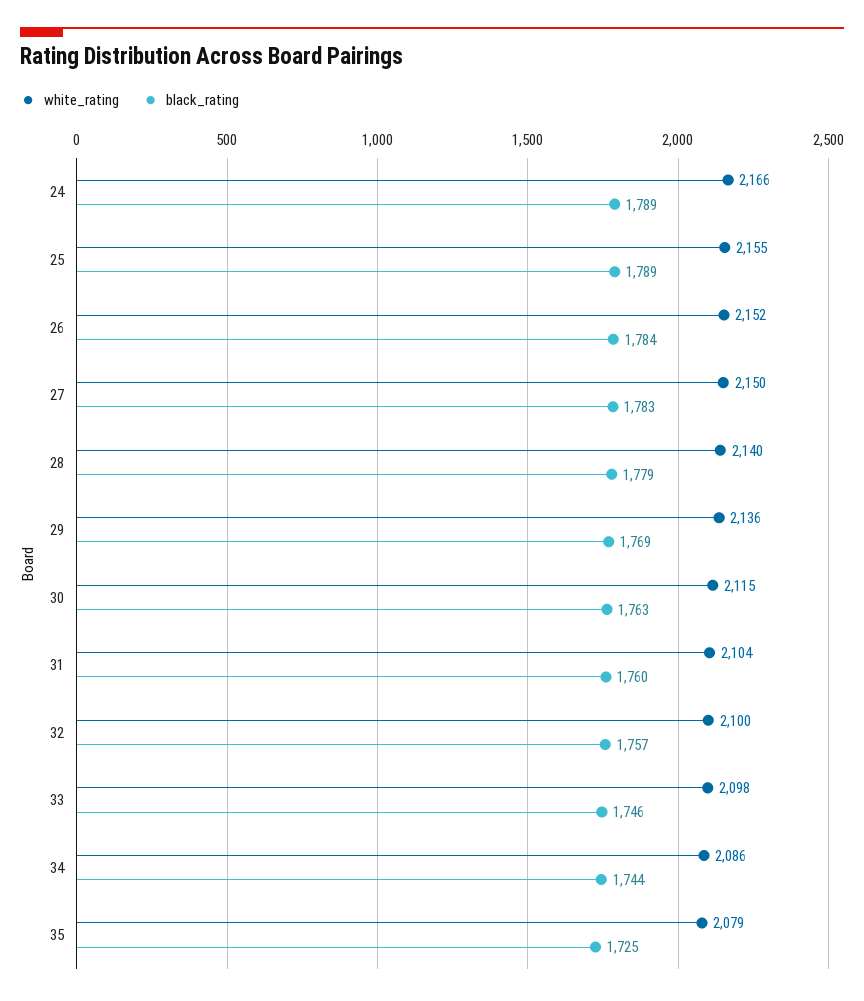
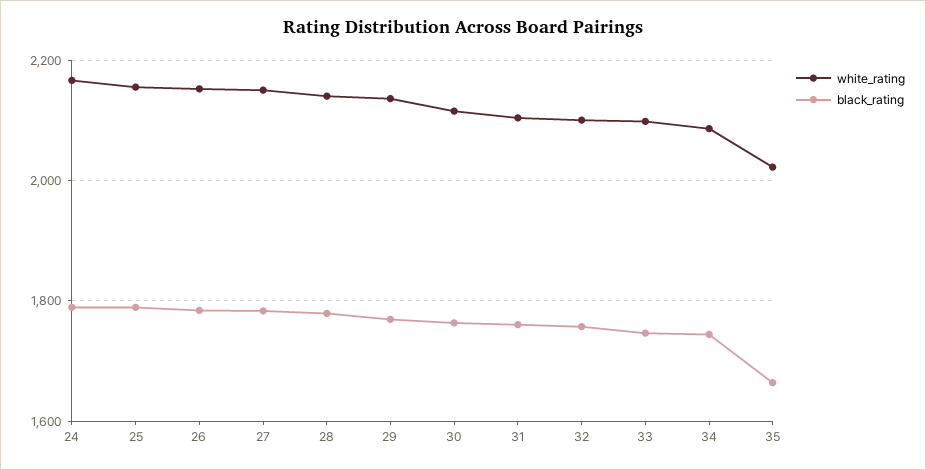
  {
    "white_rating": {
      "24": 2166,
      "25": 2155,
      "26": 2152,
      "27": 2150,
      "28": 2140,
      "29": 2136,
      "30": 2115,
      "31": 2104,
      "32": 2100,
      "33": 2098,
      "34": 2086,
-     "35": 2079
+     "35": 2020
    },
    "black_rating": {
      "24": 1789,
      "25": 1789,
      "26": 1784,
      "27": 1783,
      "28": 1779,
      "29": 1769,
      "30": 1763,
      "31": 1760,
      "32": 1757,
      "33": 1746,
      "34": 1744,
-     "35": 1725
+     "35": 1660
    }
  }

